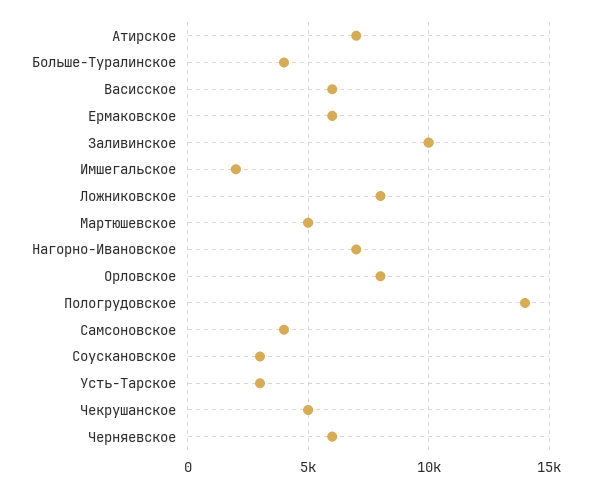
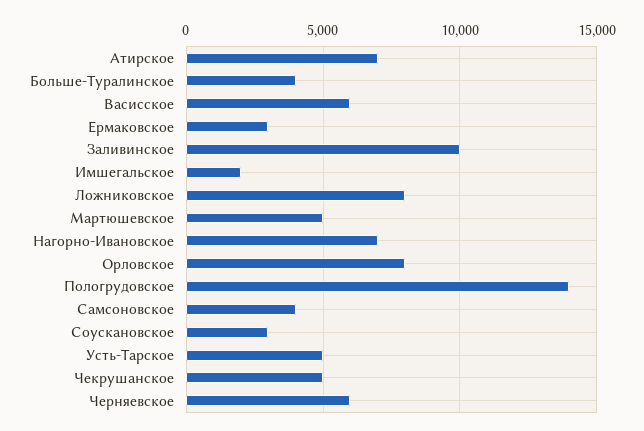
  {
    "Атирское": 7000,
    "Больше-Туралинское": 4000,
    "Васисское": 6000,
-   "Ермаковское": 6000,
+   "Ермаковское": 3000,
    "Заливинское": 10000,
    "Имшегальское": 2000,
    "Ложниковское": 8000,
    "Мартюшевское": 5000,
    "Нагорно-Ивановское": 7000,
    "Орловское": 8000,
    "Пологрудовское": 14000,
    "Самсоновское": 4000,
    "Соускановское": 3000,
-   "Усть-Тарское": 3000,
+   "Усть-Тарское": 5000,
    "Чекрушанское": 5000,
    "Черняевское": 6000
  }

